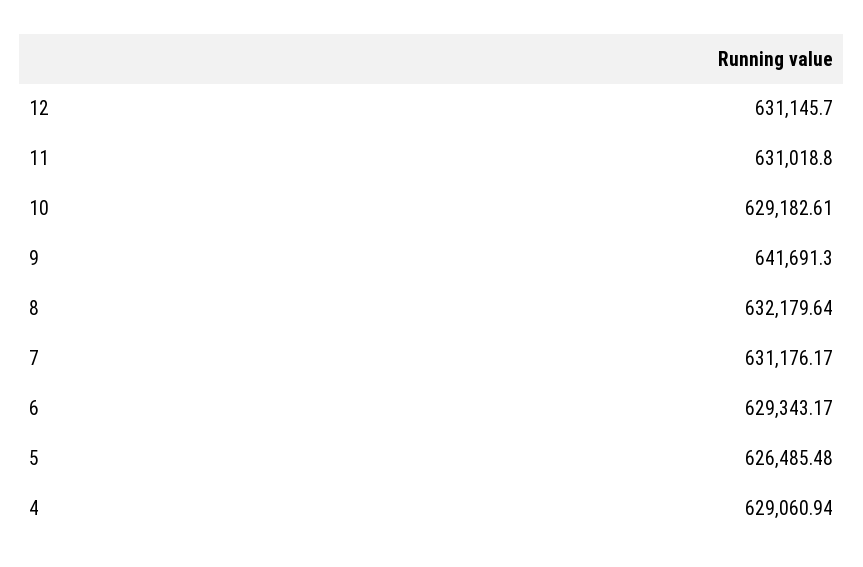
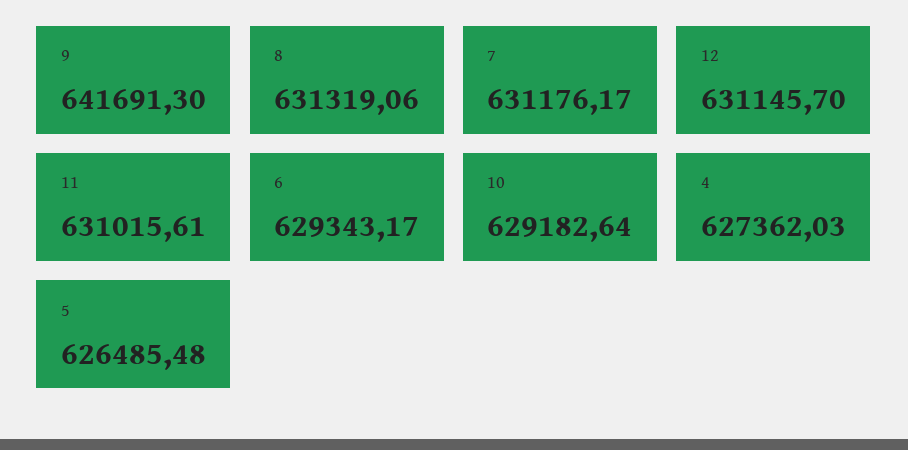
  {
    "12": 631145.7,
-   "11": 631018.8,
+   "11": 631015.61,
-   "10": 629182.61,
+   "10": 629182.64,
    "9": 641691.3,
-   "8": 632179.64,
+   "8": 631319.06,
    "7": 631176.17,
    "6": 629343.17,
    "5": 626485.48,
-   "4": 629060.94
+   "4": 627362.03
  }

